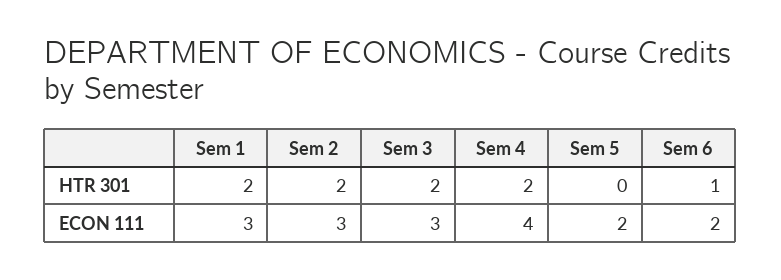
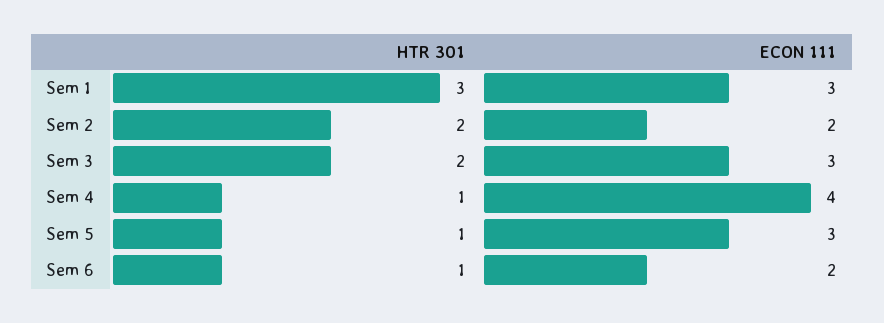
  {
    "Sem 1": {
-     "HTR 301": 2,
+     "HTR 301": 3,
      "ECON 111": 3
    },
    "Sem 2": {
      "HTR 301": 2,
-     "ECON 111": 3
+     "ECON 111": 2
    },
    "Sem 3": {
      "HTR 301": 2,
      "ECON 111": 3
    },
    "Sem 4": {
-     "HTR 301": 2,
+     "HTR 301": 1,
      "ECON 111": 4
    },
    "Sem 5": {
-     "HTR 301": 0,
+     "HTR 301": 1,
-     "ECON 111": 2
+     "ECON 111": 3
    },
    "Sem 6": {
      "HTR 301": 1,
      "ECON 111": 2
    }
  }

